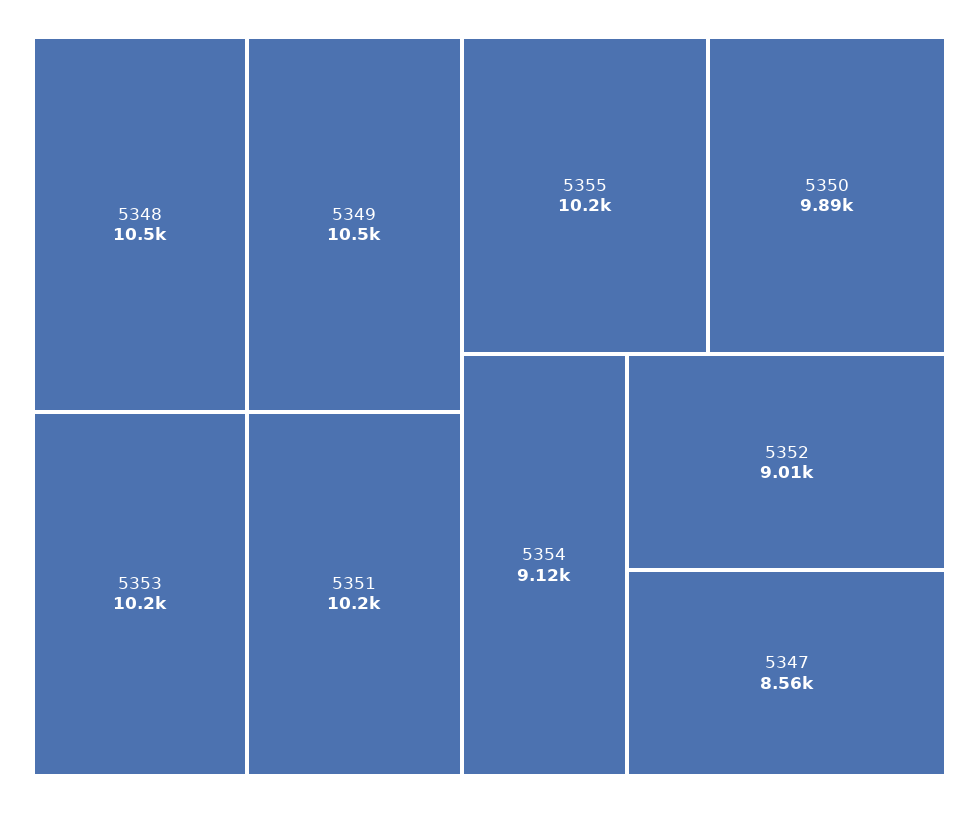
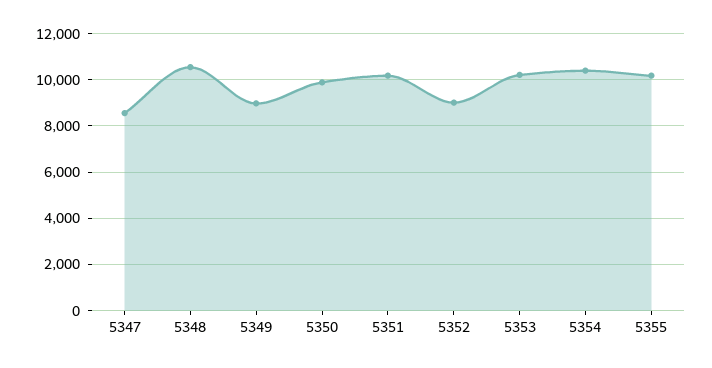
  {
    "5348": 10500,
-   "5349": 10500,
+   "5349": 9000,
    "5353": 10200,
    "5351": 10200,
    "5355": 10200,
    "5350": 9890,
-   "5354": 9120,
+   "5354": 10500,
    "5352": 9010,
    "5347": 8560
  }

